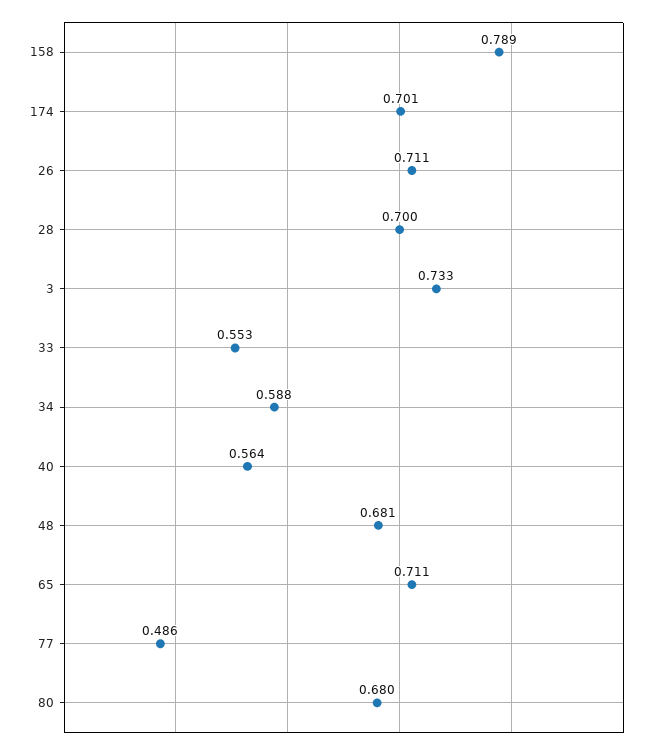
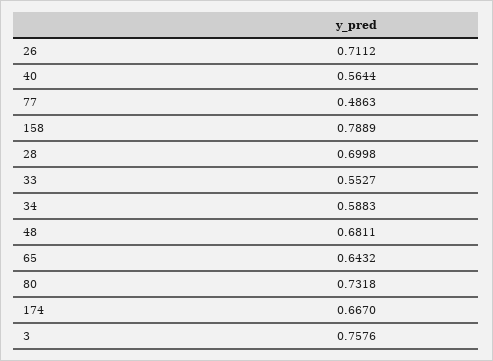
  {
    "158": 0.7889,
-   "174": 0.701,
+   "174": 0.667,
    "26": 0.7112,
    "28": 0.6998,
-   "3": 0.733,
+   "3": 0.7576,
    "33": 0.5527,
    "34": 0.5883,
    "40": 0.5644,
    "48": 0.6811,
-   "65": 0.711,
+   "65": 0.6432,
    "77": 0.4863,
-   "80": 0.68
+   "80": 0.7318
  }

